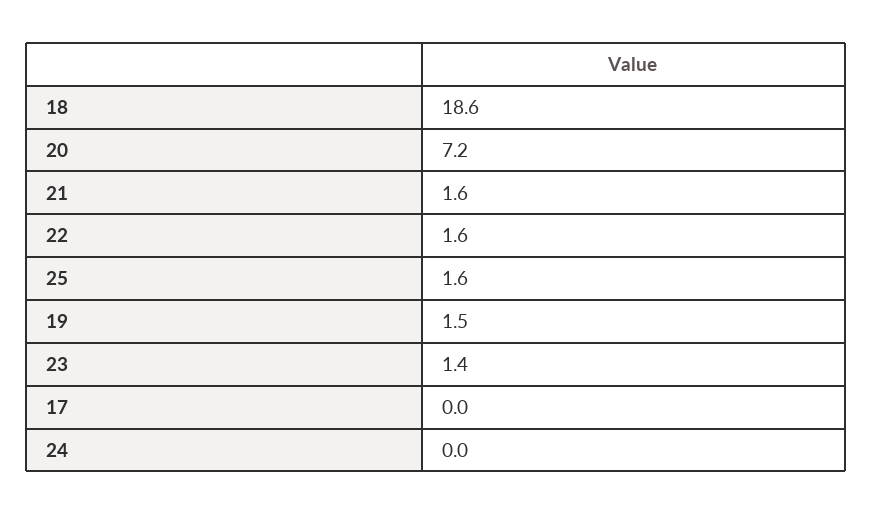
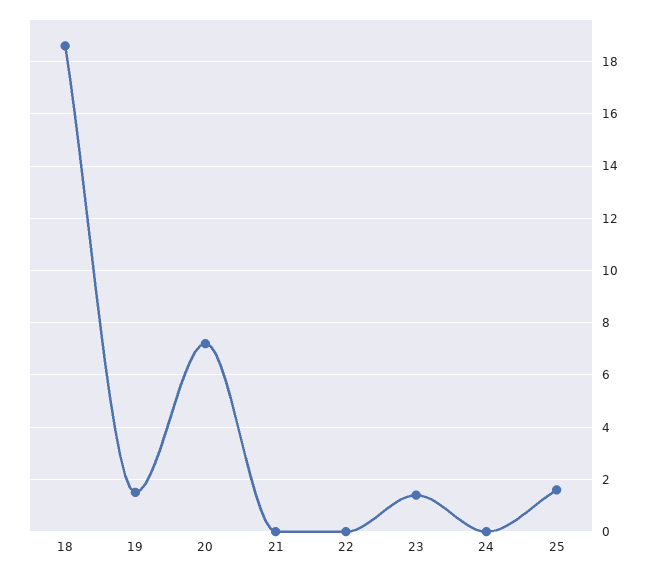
  {
    "18": 18.6,
    "20": 7.2,
-   "21": 1.6,
+   "21": 0,
-   "22": 1.6,
+   "22": 0,
    "25": 1.6,
    "19": 1.5,
    "23": 1.4,
-   "17": 0,
    "24": 0
  }

